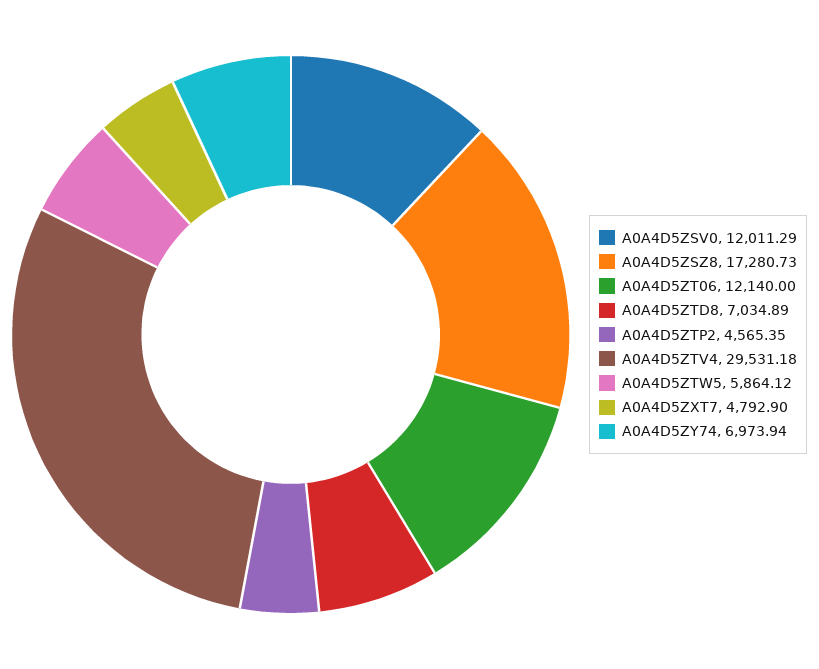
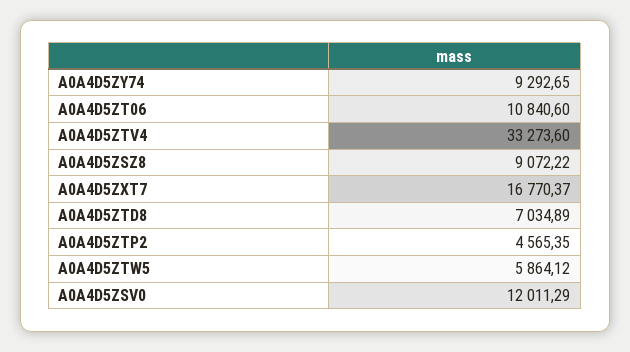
  {
    "A0A4D5ZSV0": 12011.29,
-   "A0A4D5ZSZ8": 17280.73,
+   "A0A4D5ZSZ8": 9072.22,
-   "A0A4D5ZT06": 12140,
+   "A0A4D5ZT06": 10840.6,
    "A0A4D5ZTD8": 7034.89,
    "A0A4D5ZTP2": 4565.35,
-   "A0A4D5ZTV4": 29531.18,
+   "A0A4D5ZTV4": 33273.6,
    "A0A4D5ZTW5": 5864.12,
-   "A0A4D5ZXT7": 4792.9,
+   "A0A4D5ZXT7": 16770.37,
-   "A0A4D5ZY74": 6973.94
+   "A0A4D5ZY74": 9292.65
  }

